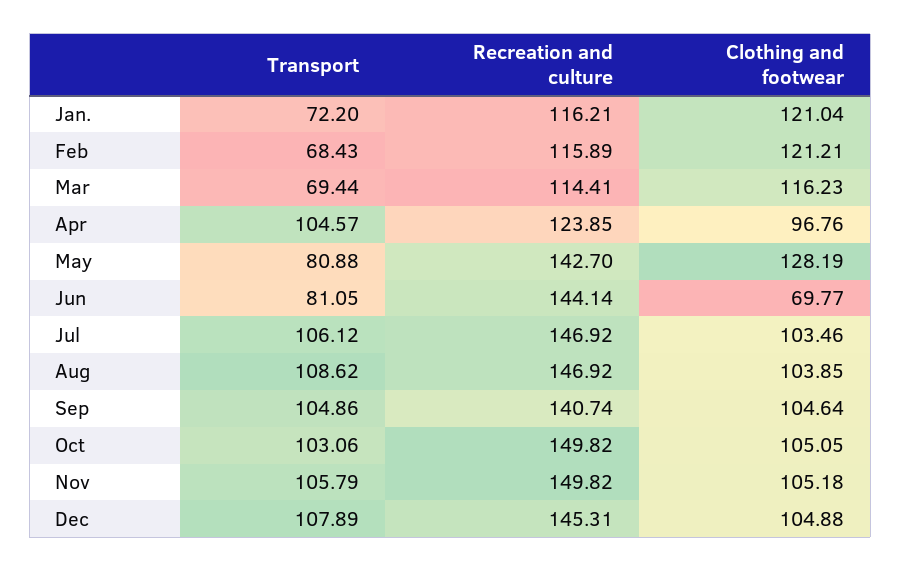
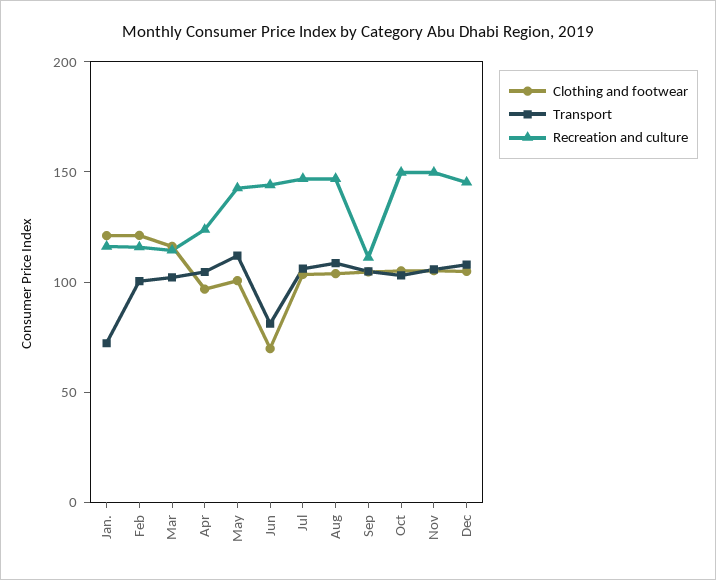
  {
    "Transport": {
      "Jan.": 72.2,
-     "Feb": 68.43,
+     "Feb": 100,
-     "Mar": 69.44,
+     "Mar": 100,
      "Apr": 104.57,
-     "May": 80.88,
+     "May": 110,
      "Jun": 81.05,
      "Jul": 106.12,
      "Aug": 108.62,
      "Sep": 104.86,
      "Oct": 103.06,
      "Nov": 105.79,
      "Dec": 107.89
    },
    "Recreation and culture": {
      "Jan.": 116.21,
      "Feb": 115.89,
      "Mar": 114.41,
      "Apr": 123.85,
      "May": 142.7,
      "Jun": 144.14,
      "Jul": 146.92,
      "Aug": 146.92,
-     "Sep": 140.74,
+     "Sep": 110,
      "Oct": 149.82,
      "Nov": 149.82,
      "Dec": 145.31
    },
    "Clothing and footwear": {
      "Jan.": 121.04,
      "Feb": 121.21,
      "Mar": 116.23,
      "Apr": 96.76,
-     "May": 128.19,
+     "May": 100,
      "Jun": 69.77,
      "Jul": 103.46,
      "Aug": 103.85,
      "Sep": 104.64,
      "Oct": 105.05,
      "Nov": 105.18,
      "Dec": 104.88
    }
  }

